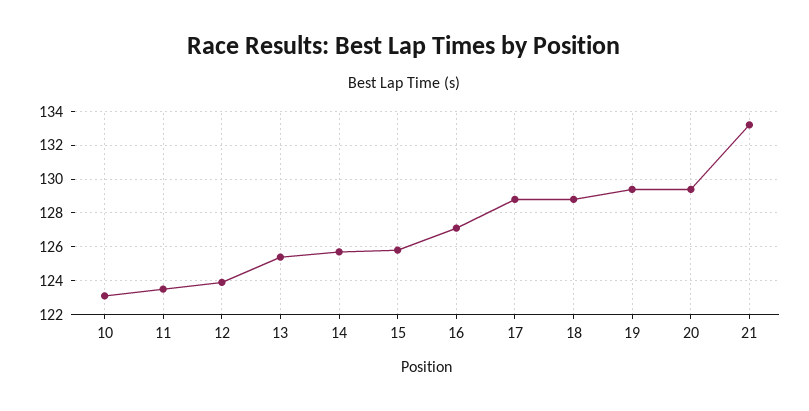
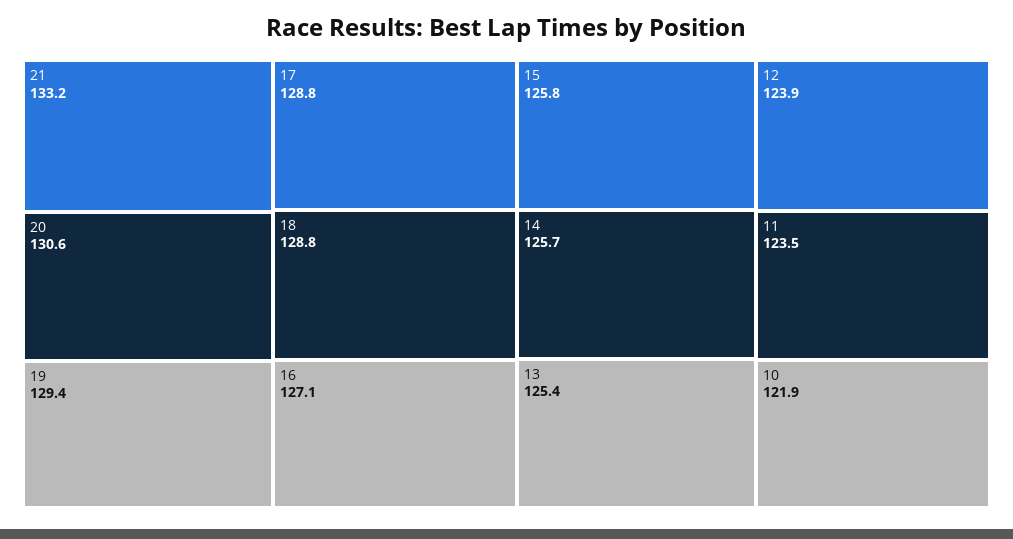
  {
-   "10": 123,
+   "10": 121.9,
    "11": 123.5,
    "12": 123.9,
    "13": 125.4,
    "14": 125.7,
    "15": 125.8,
    "16": 127.1,
    "17": 128.8,
    "18": 128.8,
    "19": 129.4,
-   "20": 129.5,
+   "20": 130.6,
    "21": 133.2
  }

